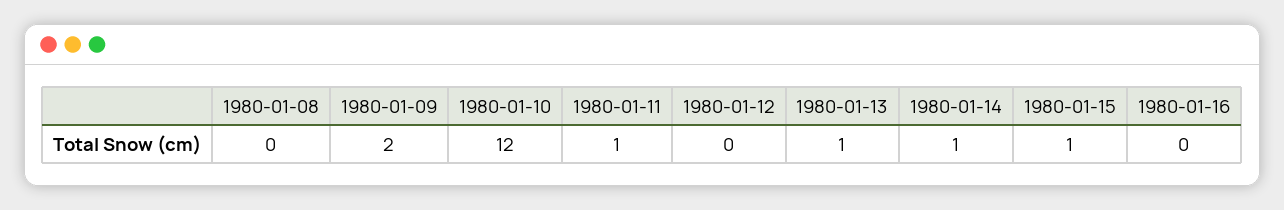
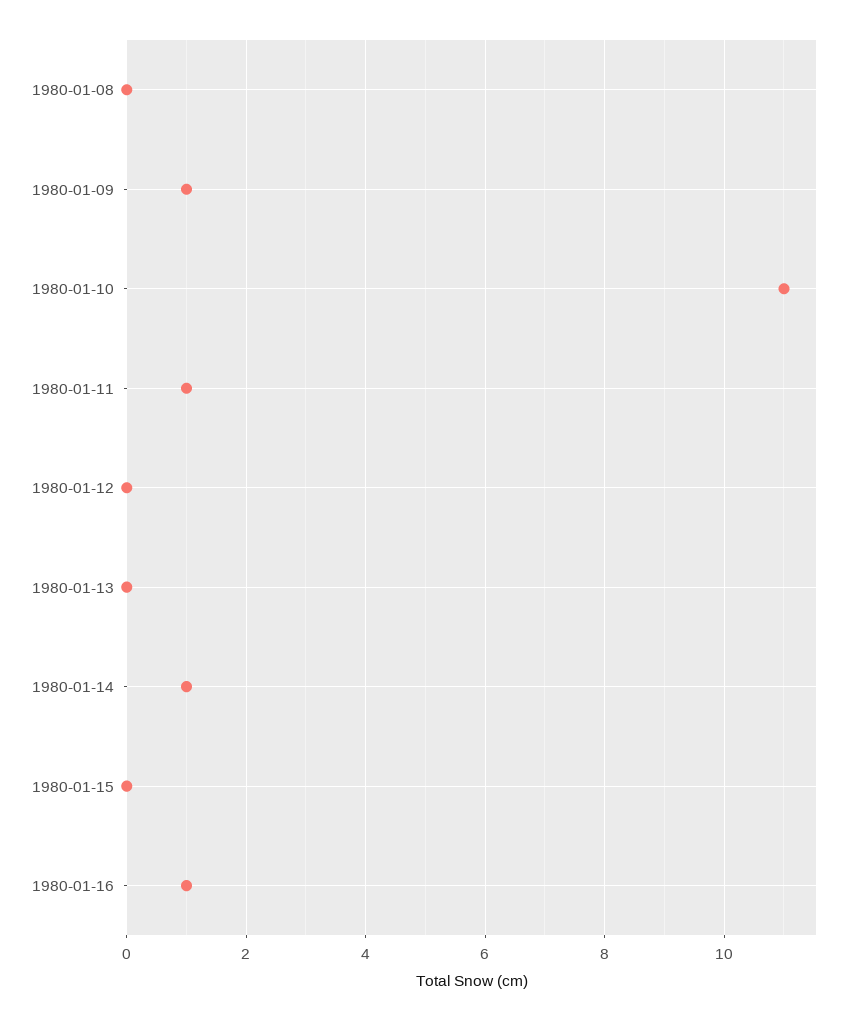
  {
    "1980-01-08": 0,
-   "1980-01-09": 2,
+   "1980-01-09": 1,
-   "1980-01-10": 12,
+   "1980-01-10": 11,
    "1980-01-11": 1,
    "1980-01-12": 0,
-   "1980-01-13": 1,
+   "1980-01-13": 0,
    "1980-01-14": 1,
-   "1980-01-15": 1,
+   "1980-01-15": 0,
-   "1980-01-16": 0
+   "1980-01-16": 1
  }

